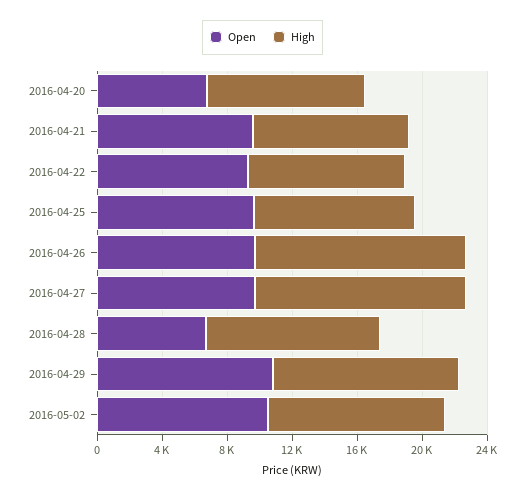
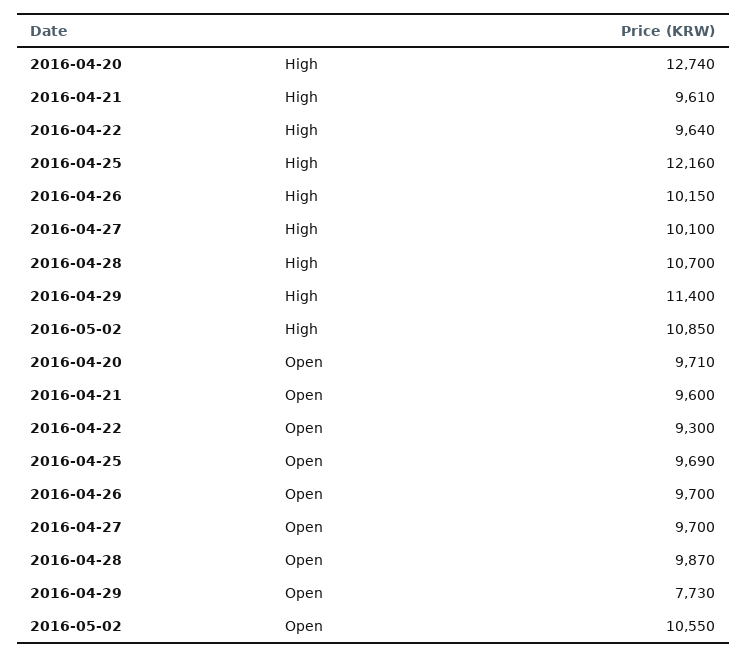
  {
    "Open": {
-     "2016-04-20": 7000,
+     "2016-04-20": 9710,
      "2016-04-21": 9600,
      "2016-04-22": 9300,
      "2016-04-25": 9690,
      "2016-04-26": 9700,
      "2016-04-27": 9700,
-     "2016-04-28": 7000,
+     "2016-04-28": 9870,
-     "2016-04-29": 11000,
+     "2016-04-29": 7730,
      "2016-05-02": 10550
    },
    "High": {
-     "2016-04-20": 10000,
+     "2016-04-20": 12740,
      "2016-04-21": 9610,
      "2016-04-22": 9640,
-     "2016-04-25": 10000,
+     "2016-04-25": 12160,
-     "2016-04-26": 13000,
+     "2016-04-26": 10150,
-     "2016-04-27": 13000,
+     "2016-04-27": 10100,
      "2016-04-28": 10700,
      "2016-04-29": 11400,
      "2016-05-02": 10850
    }
  }

